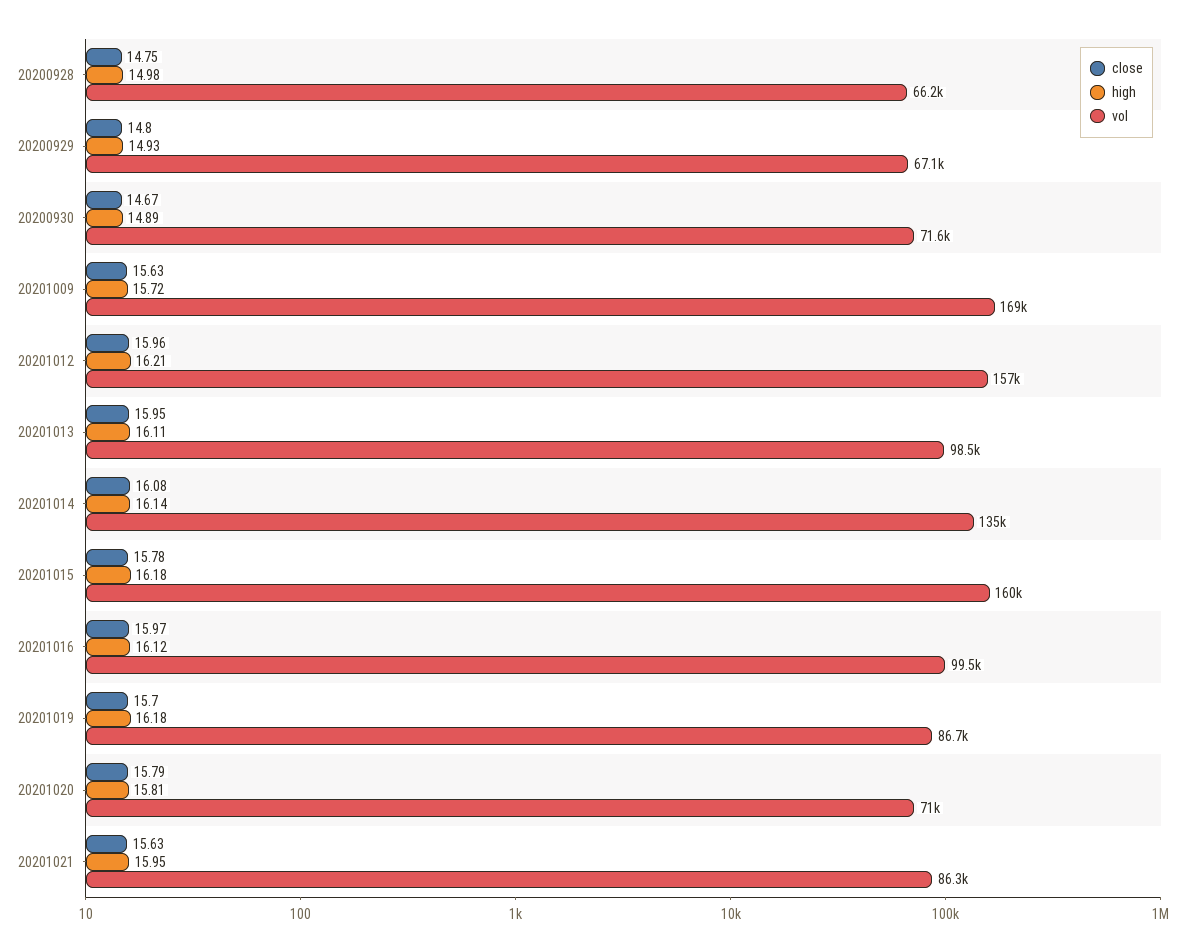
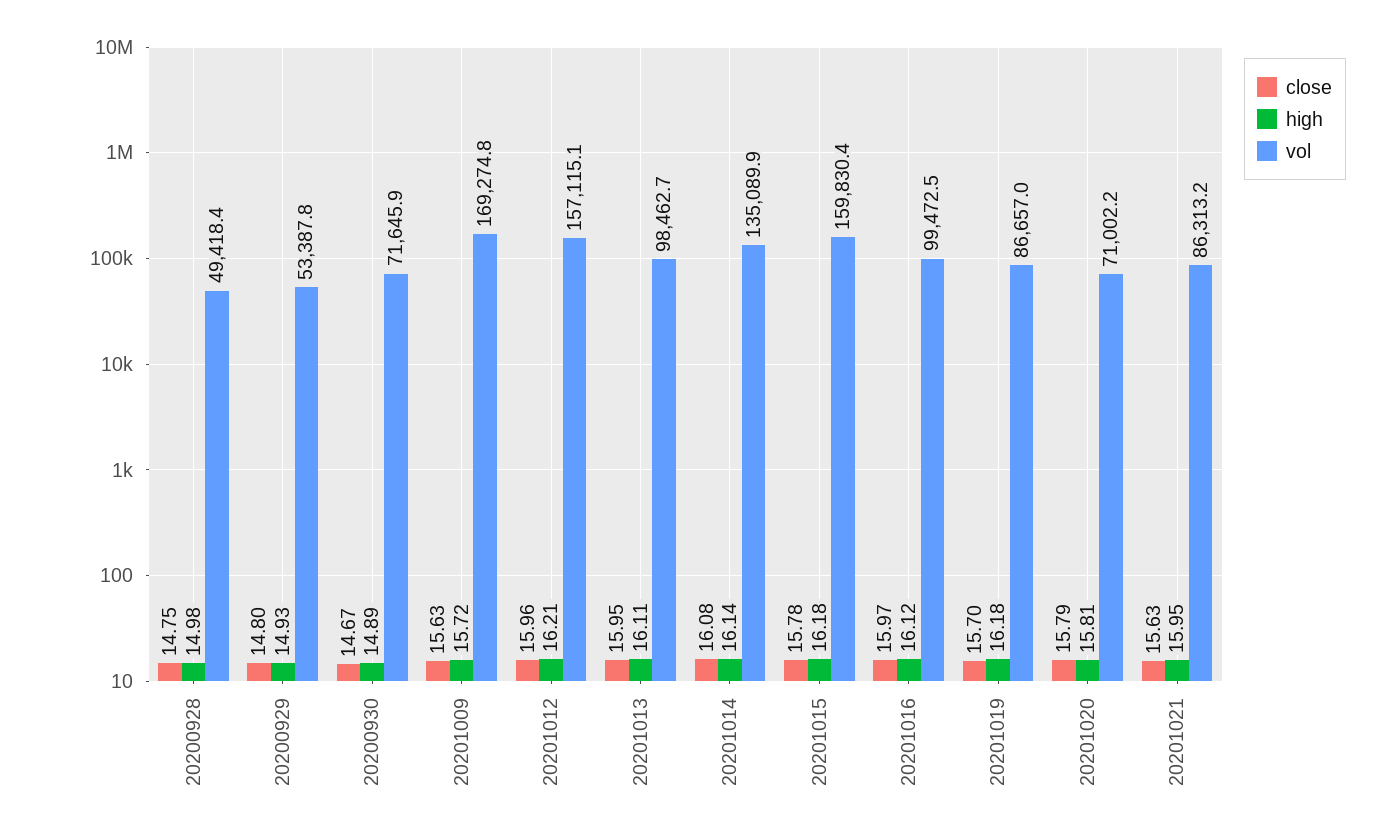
  {
    "close": {
      "20200928": 14.75,
      "20200929": 14.8,
      "20200930": 14.67,
      "20201009": 15.63,
      "20201012": 15.96,
      "20201013": 15.95,
      "20201014": 16.08,
      "20201015": 15.78,
      "20201016": 15.97,
      "20201019": 15.7,
      "20201020": 15.79,
      "20201021": 15.63
    },
    "high": {
      "20200928": 14.98,
      "20200929": 14.93,
      "20200930": 14.89,
      "20201009": 15.72,
      "20201012": 16.21,
      "20201013": 16.11,
      "20201014": 16.14,
      "20201015": 16.18,
      "20201016": 16.12,
      "20201019": 16.18,
      "20201020": 15.81,
      "20201021": 15.95
    },
    "vol": {
-     "20200928": 66200,
+     "20200928": 49418.4,
-     "20200929": 67100,
+     "20200929": 53387.8,
      "20200930": 71645.9,
      "20201009": 169274.8,
      "20201012": 157115.1,
      "20201013": 98462.7,
      "20201014": 135089.9,
      "20201015": 159830.4,
      "20201016": 99472.5,
      "20201019": 86657,
      "20201020": 71002.2,
      "20201021": 86313.2
    }
  }

